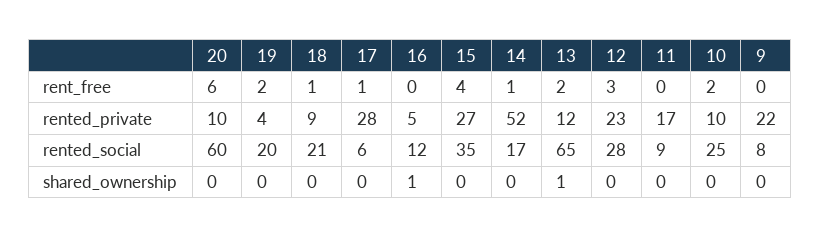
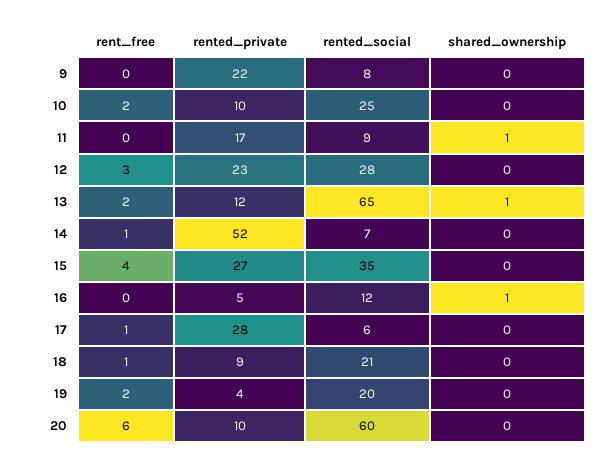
  {
    "20": {
      "rent_free": 6,
      "rented_private": 10,
      "rented_social": 60,
      "shared_ownership": 0
    },
    "19": {
      "rent_free": 2,
      "rented_private": 4,
      "rented_social": 20,
      "shared_ownership": 0
    },
    "18": {
      "rent_free": 1,
      "rented_private": 9,
      "rented_social": 21,
      "shared_ownership": 0
    },
    "17": {
      "rent_free": 1,
      "rented_private": 28,
      "rented_social": 6,
      "shared_ownership": 0
    },
    "16": {
      "rent_free": 0,
      "rented_private": 5,
      "rented_social": 12,
      "shared_ownership": 1
    },
    "15": {
      "rent_free": 4,
      "rented_private": 27,
      "rented_social": 35,
      "shared_ownership": 0
    },
    "14": {
      "rent_free": 1,
      "rented_private": 52,
-     "rented_social": 17,
+     "rented_social": 7,
      "shared_ownership": 0
    },
    "13": {
      "rent_free": 2,
      "rented_private": 12,
      "rented_social": 65,
      "shared_ownership": 1
    },
    "12": {
      "rent_free": 3,
      "rented_private": 23,
      "rented_social": 28,
      "shared_ownership": 0
    },
    "11": {
      "rent_free": 0,
      "rented_private": 17,
      "rented_social": 9,
-     "shared_ownership": 0
+     "shared_ownership": 1
    },
    "10": {
      "rent_free": 2,
      "rented_private": 10,
      "rented_social": 25,
      "shared_ownership": 0
    },
    "9": {
      "rent_free": 0,
      "rented_private": 22,
      "rented_social": 8,
      "shared_ownership": 0
    }
  }

